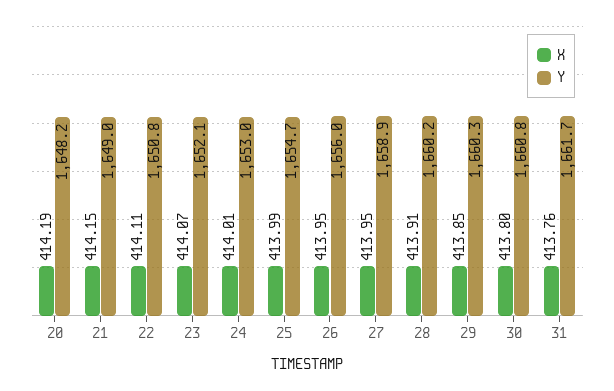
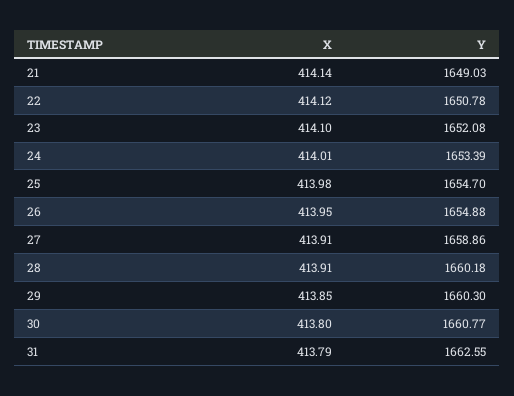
  {
    "X": {
-     "20": 414.19,
-     "21": 414.15,
+     "21": 414.14,
-     "22": 414.11,
+     "22": 414.12,
-     "23": 414.07,
+     "23": 414.1,
      "24": 414.01,
-     "25": 413.99,
+     "25": 413.98,
      "26": 413.95,
-     "27": 413.95,
+     "27": 413.91,
      "28": 413.91,
      "29": 413.85,
      "30": 413.8,
-     "31": 413.76
+     "31": 413.79
    },
    "Y": {
-     "20": 1648.2,
      "21": 1649.03,
      "22": 1650.78,
      "23": 1652.08,
-     "24": 1653,
+     "24": 1653.39,
      "25": 1654.7,
-     "26": 1656,
+     "26": 1654.88,
      "27": 1658.86,
      "28": 1660.18,
      "29": 1660.3,
      "30": 1660.77,
-     "31": 1661.7
+     "31": 1662.55
    }
  }

